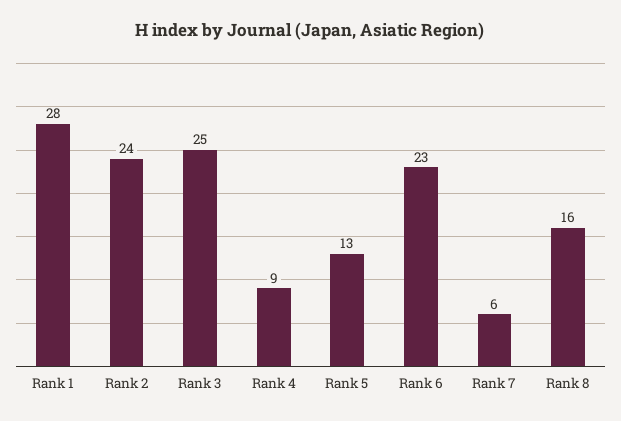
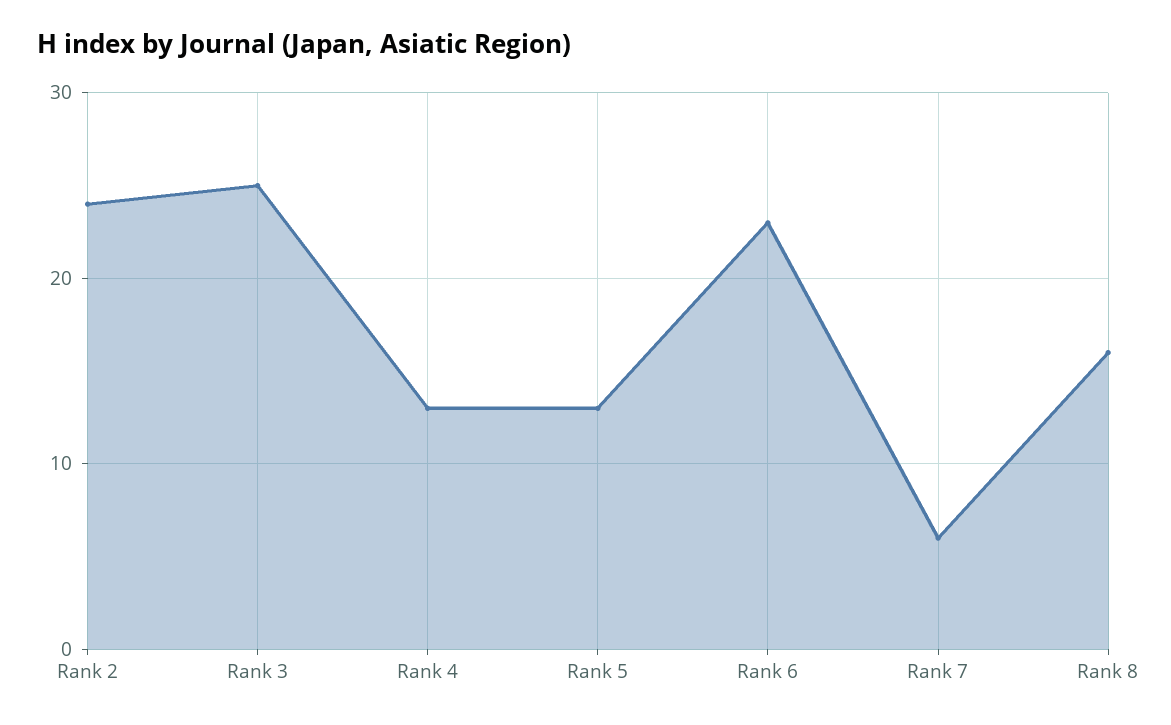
  {
-   "Rank 1": 28,
    "Rank 2": 24,
    "Rank 3": 25,
-   "Rank 4": 9,
+   "Rank 4": 13,
    "Rank 5": 13,
    "Rank 6": 23,
    "Rank 7": 6,
    "Rank 8": 16
  }

